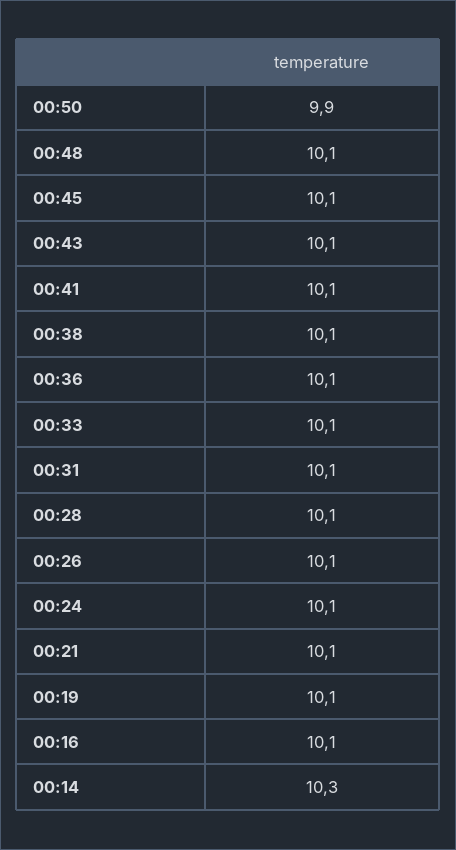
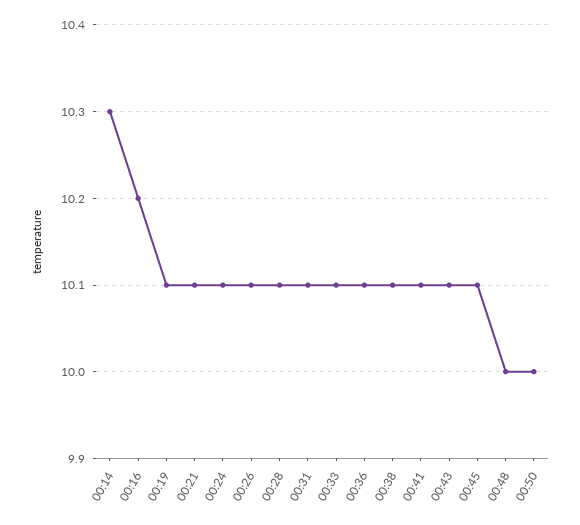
  {
-   "00:50": 9.9,
+   "00:50": 10,
-   "00:48": 10.1,
+   "00:48": 10,
    "00:45": 10.1,
    "00:43": 10.1,
    "00:41": 10.1,
    "00:38": 10.1,
    "00:36": 10.1,
    "00:33": 10.1,
    "00:31": 10.1,
    "00:28": 10.1,
    "00:26": 10.1,
    "00:24": 10.1,
    "00:21": 10.1,
    "00:19": 10.1,
-   "00:16": 10.1,
+   "00:16": 10.2,
    "00:14": 10.3
  }

